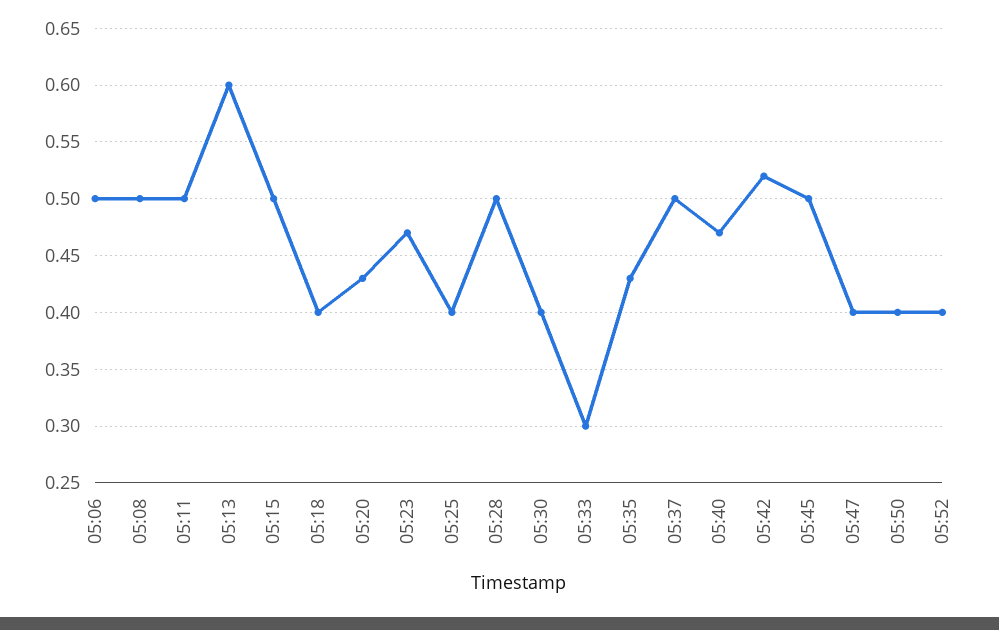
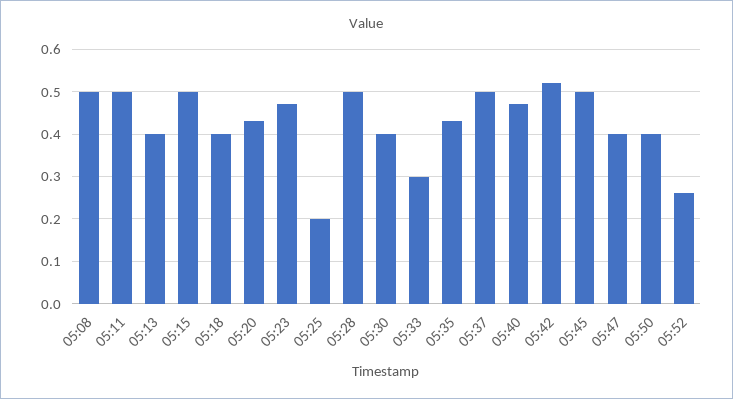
  {
-   "05:06": 0.5,
    "05:08": 0.5,
    "05:11": 0.5,
-   "05:13": 0.6,
+   "05:13": 0.4,
    "05:15": 0.5,
    "05:18": 0.4,
    "05:20": 0.43,
    "05:23": 0.47,
-   "05:25": 0.4,
+   "05:25": 0.2,
    "05:28": 0.5,
    "05:30": 0.4,
    "05:33": 0.3,
    "05:35": 0.43,
    "05:37": 0.5,
    "05:40": 0.47,
    "05:42": 0.52,
    "05:45": 0.5,
    "05:47": 0.4,
    "05:50": 0.4,
-   "05:52": 0.4
+   "05:52": 0.25
  }

